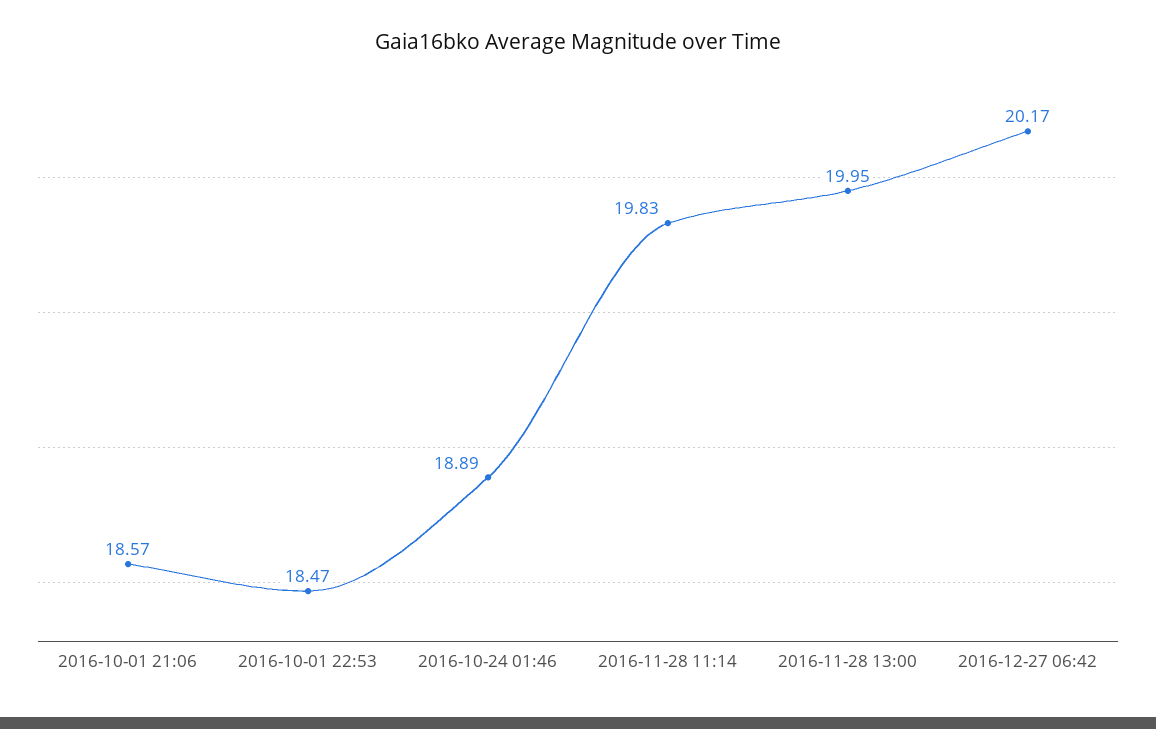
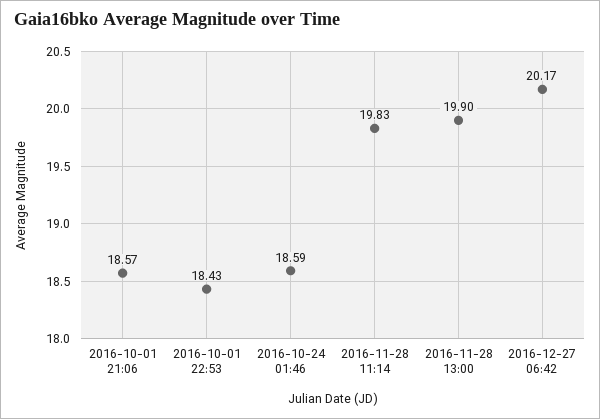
  {
    "2016-10-01 21:06": 18.57,
-   "2016-10-01 22:53": 18.47,
+   "2016-10-01 22:53": 18.43,
-   "2016-10-24 01:46": 18.89,
+   "2016-10-24 01:46": 18.59,
    "2016-11-28 11:14": 19.83,
-   "2016-11-28 13:00": 19.95,
+   "2016-11-28 13:00": 19.9,
    "2016-12-27 06:42": 20.17
  }

